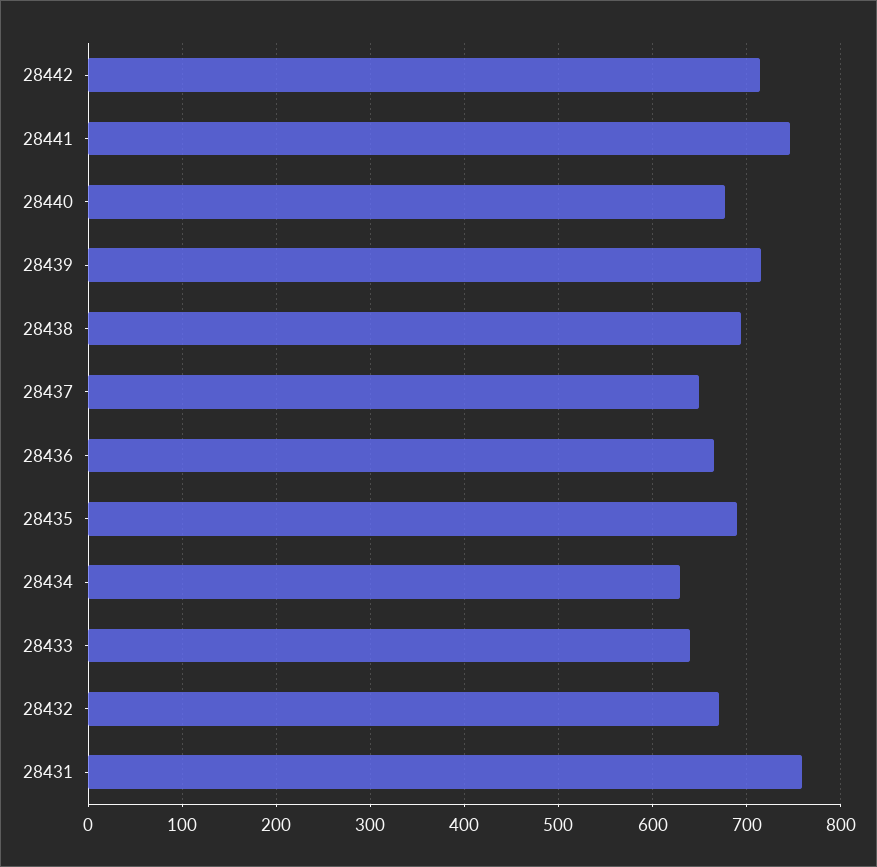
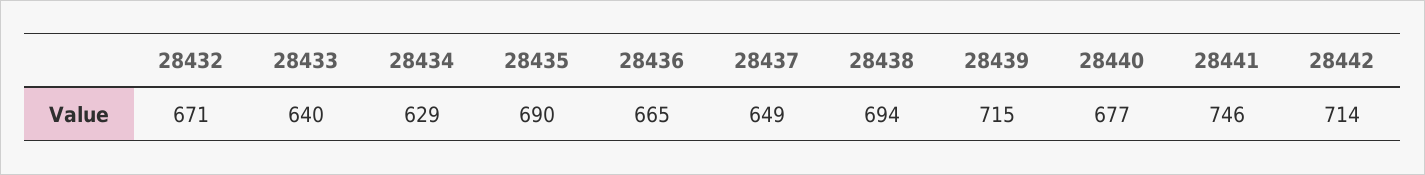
  {
    "28442": 714,
    "28441": 746,
    "28440": 677,
    "28439": 715,
    "28438": 694,
    "28437": 649,
    "28436": 665,
    "28435": 690,
    "28434": 629,
    "28433": 640,
-   "28432": 671,
+   "28432": 671
-   "28431": 760
  }

